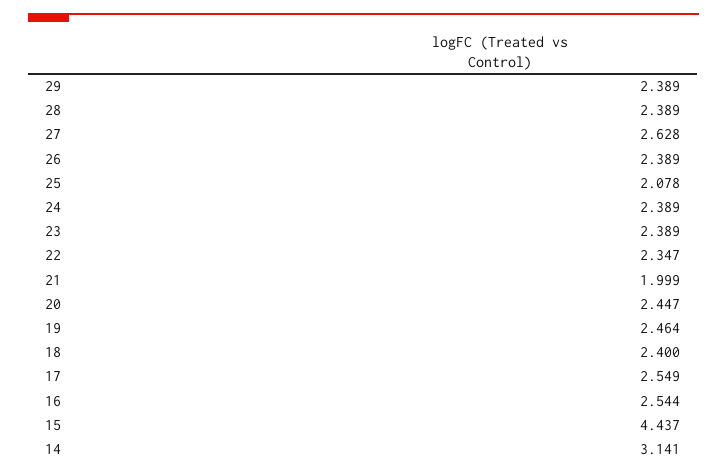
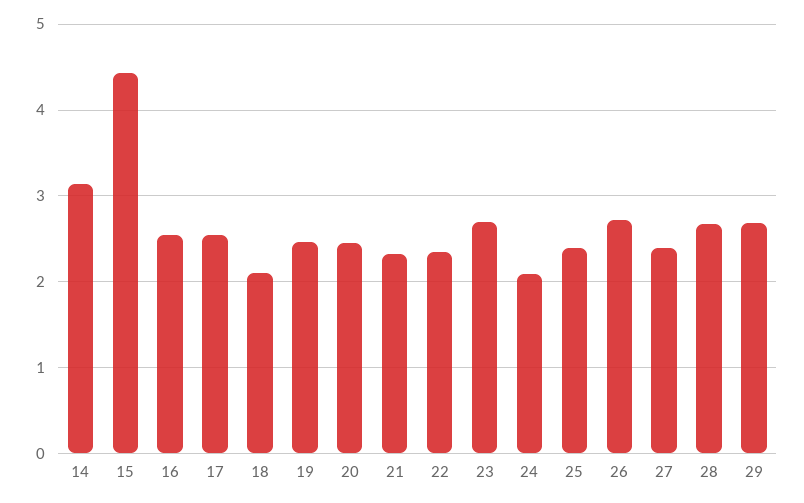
  {
-   "29": 2.389,
+   "29": 2.7,
-   "28": 2.389,
+   "28": 2.7,
-   "27": 2.628,
+   "27": 2.4,
-   "26": 2.389,
+   "26": 2.7,
-   "25": 2.078,
+   "25": 2.4,
-   "24": 2.389,
+   "24": 2.1,
-   "23": 2.389,
+   "23": 2.7,
    "22": 2.347,
-   "21": 1.999,
+   "21": 2.3,
    "20": 2.447,
    "19": 2.464,
-   "18": 2.4,
+   "18": 2.1,
    "17": 2.549,
    "16": 2.544,
    "15": 4.437,
    "14": 3.141
  }

